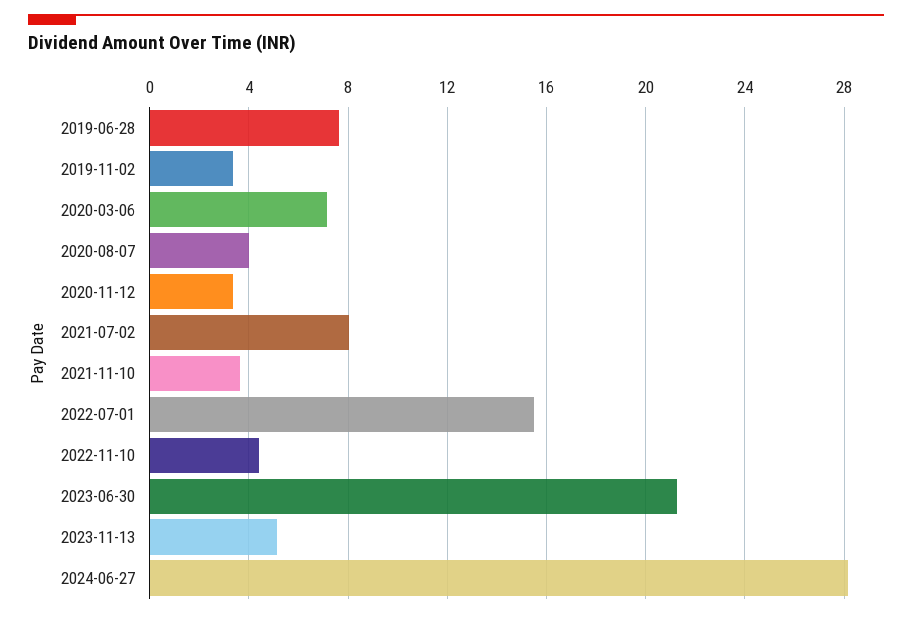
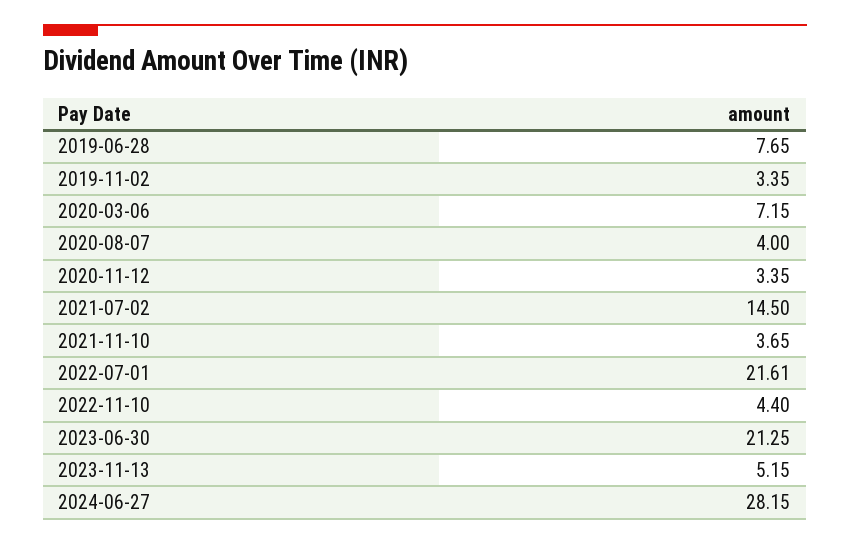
  {
    "2019-06-28": 7.65,
    "2019-11-02": 3.35,
    "2020-03-06": 7.15,
    "2020-08-07": 4,
    "2020-11-12": 3.35,
-   "2021-07-02": 8,
+   "2021-07-02": 14.5,
    "2021-11-10": 3.65,
-   "2022-07-01": 15.5,
+   "2022-07-01": 21.61,
    "2022-11-10": 4.4,
    "2023-06-30": 21.25,
    "2023-11-13": 5.15,
    "2024-06-27": 28.15
  }

